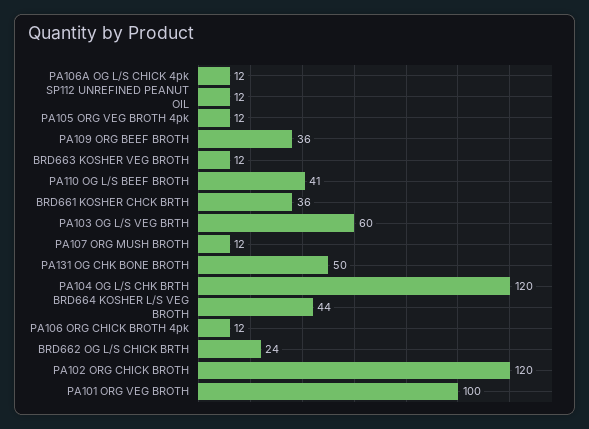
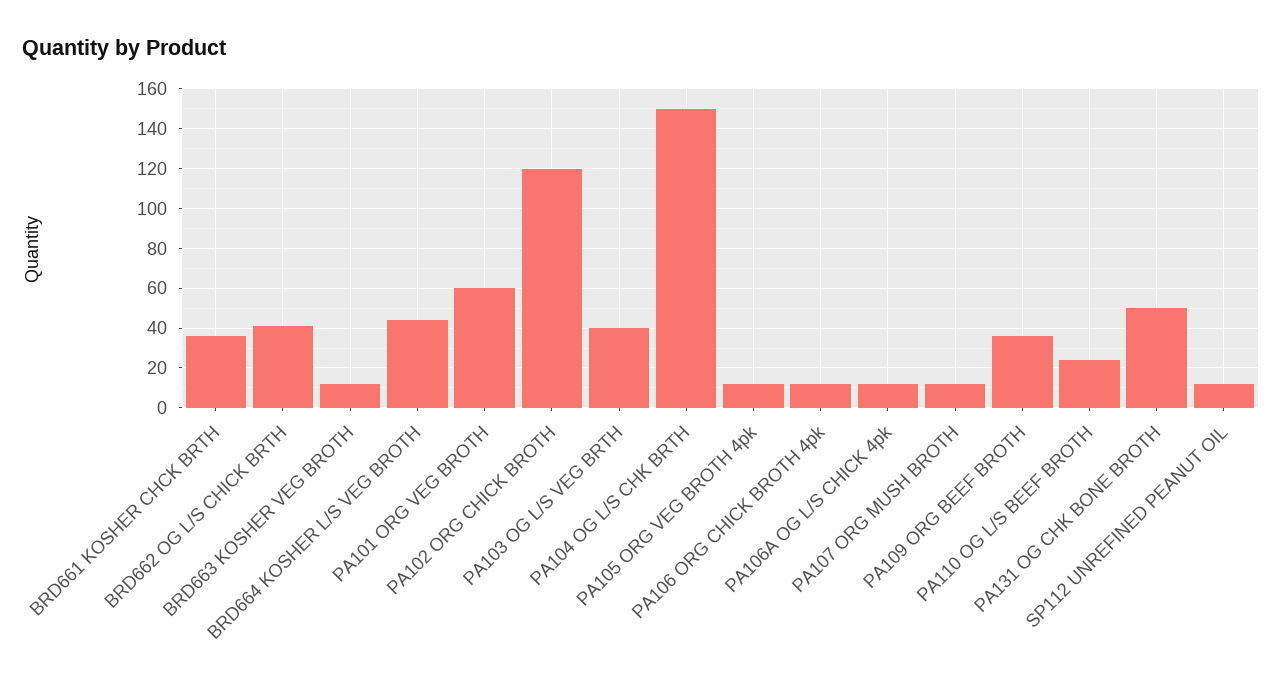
  {
    "PA106A OG L/S CHICK 4pk": 12,
    "SP112 UNREFINED PEANUT OIL": 12,
    "PA105 ORG VEG BROTH 4pk": 12,
    "PA109 ORG BEEF BROTH": 36,
    "BRD663 KOSHER VEG BROTH": 12,
-   "PA110 OG L/S BEEF BROTH": 41,
+   "PA110 OG L/S BEEF BROTH": 25,
    "BRD661 KOSHER CHCK BRTH": 36,
-   "PA103 OG L/S VEG BRTH": 60,
+   "PA103 OG L/S VEG BRTH": 40,
    "PA107 ORG MUSH BROTH": 12,
    "PA131 OG CHK BONE BROTH": 50,
-   "PA104 OG L/S CHK BRTH": 120,
+   "PA104 OG L/S CHK BRTH": 150,
    "BRD664 KOSHER L/S VEG BROTH": 44,
    "PA106 ORG CHICK BROTH 4pk": 12,
-   "BRD662 OG L/S CHICK BRTH": 24,
+   "BRD662 OG L/S CHICK BRTH": 40,
    "PA102 ORG CHICK BROTH": 120,
-   "PA101 ORG VEG BROTH": 100
+   "PA101 ORG VEG BROTH": 60
  }

